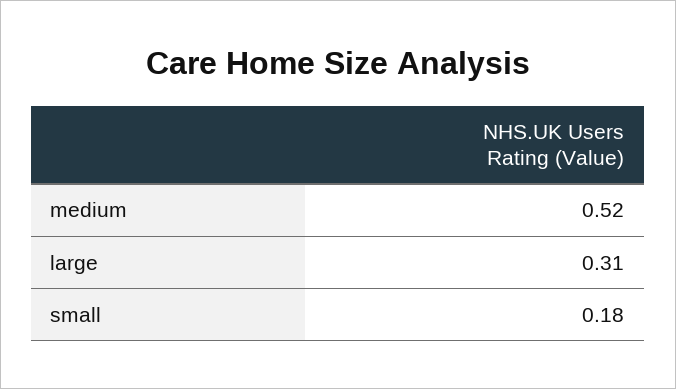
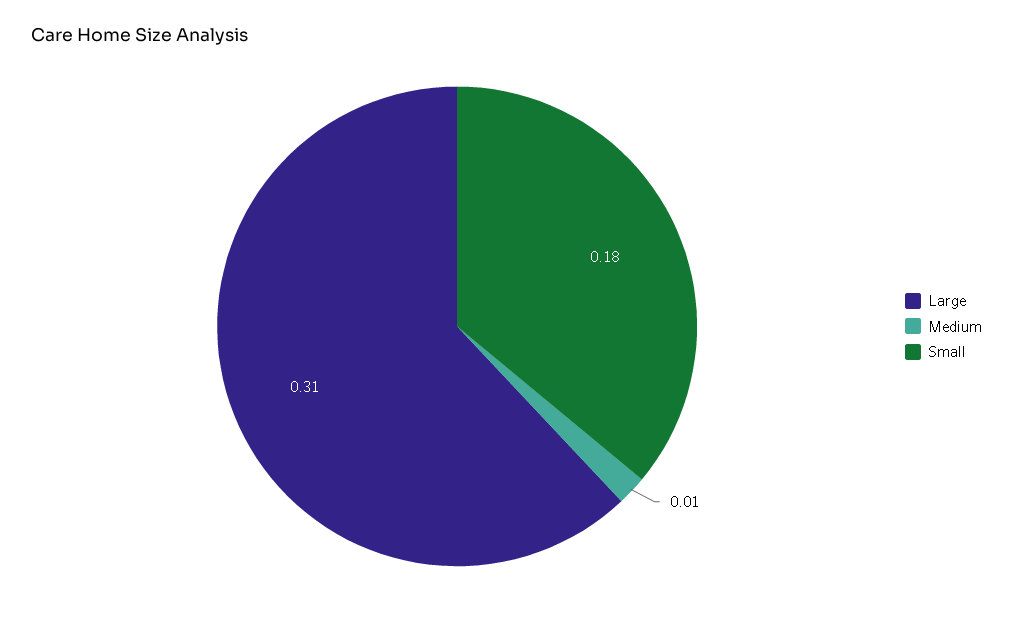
  {
-   "medium": 0.52,
+   "medium": 0.01,
    "large": 0.31,
    "small": 0.18
  }

